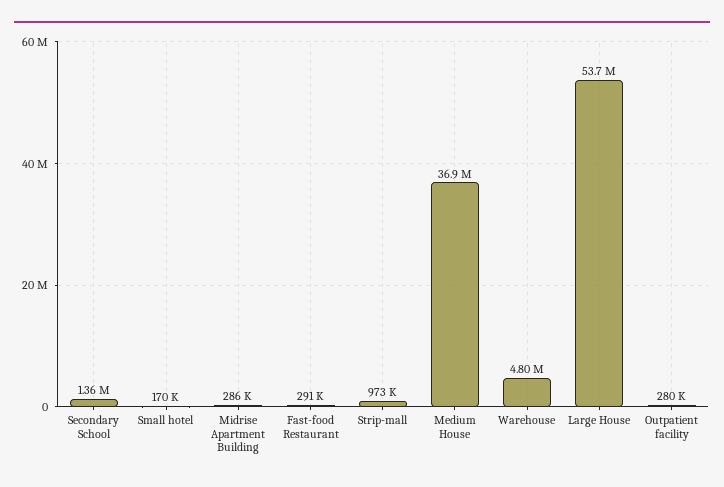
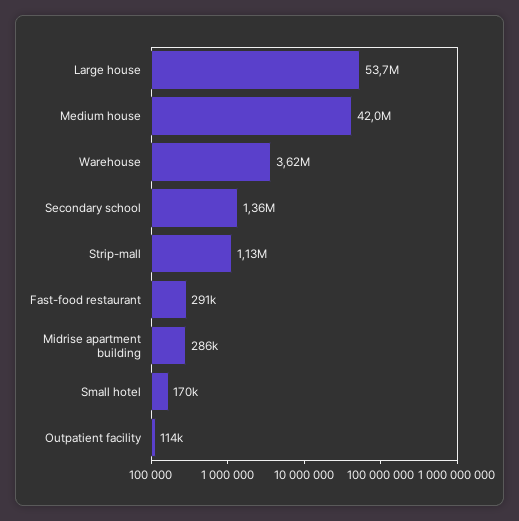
  {
    "Secondary School": 1360000,
    "Small hotel": 170000,
    "Midrise Apartment Building": 286000,
    "Fast-food Restaurant": 291000,
-   "Strip-mall": 973000,
+   "Strip-mall": 1130000,
-   "Medium House": 36900000,
+   "Medium House": 42000000,
-   "Warehouse": 4800000,
+   "Warehouse": 3620000,
    "Large House": 53700000,
-   "Outpatient facility": 280000
+   "Outpatient facility": 114000
  }

